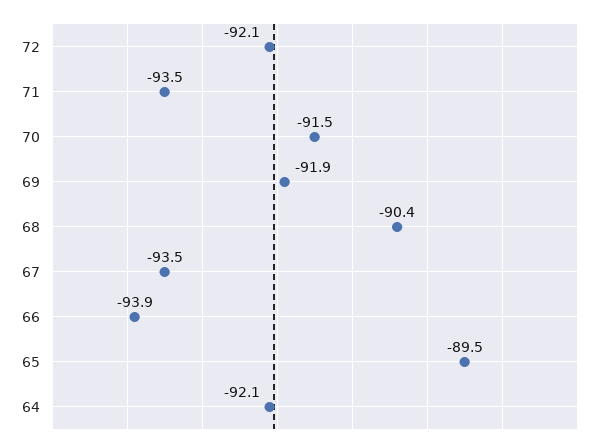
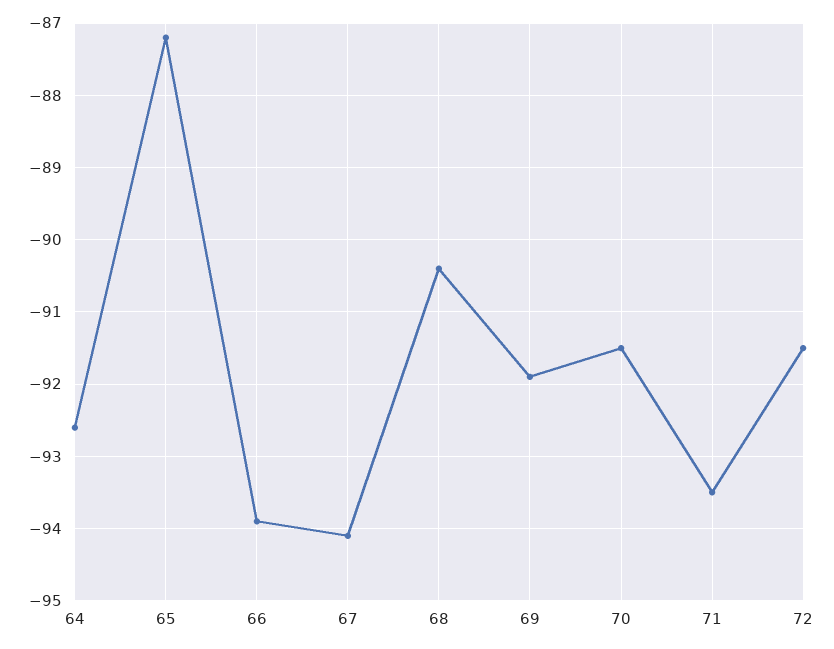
  {
-   "72": -92.1,
+   "72": -91.5,
    "71": -93.5,
    "70": -91.5,
    "69": -91.9,
    "68": -90.4,
-   "67": -93.5,
+   "67": -94.1,
    "66": -93.9,
-   "65": -89.5,
+   "65": -87.2,
-   "64": -92.1
+   "64": -92.6
  }

